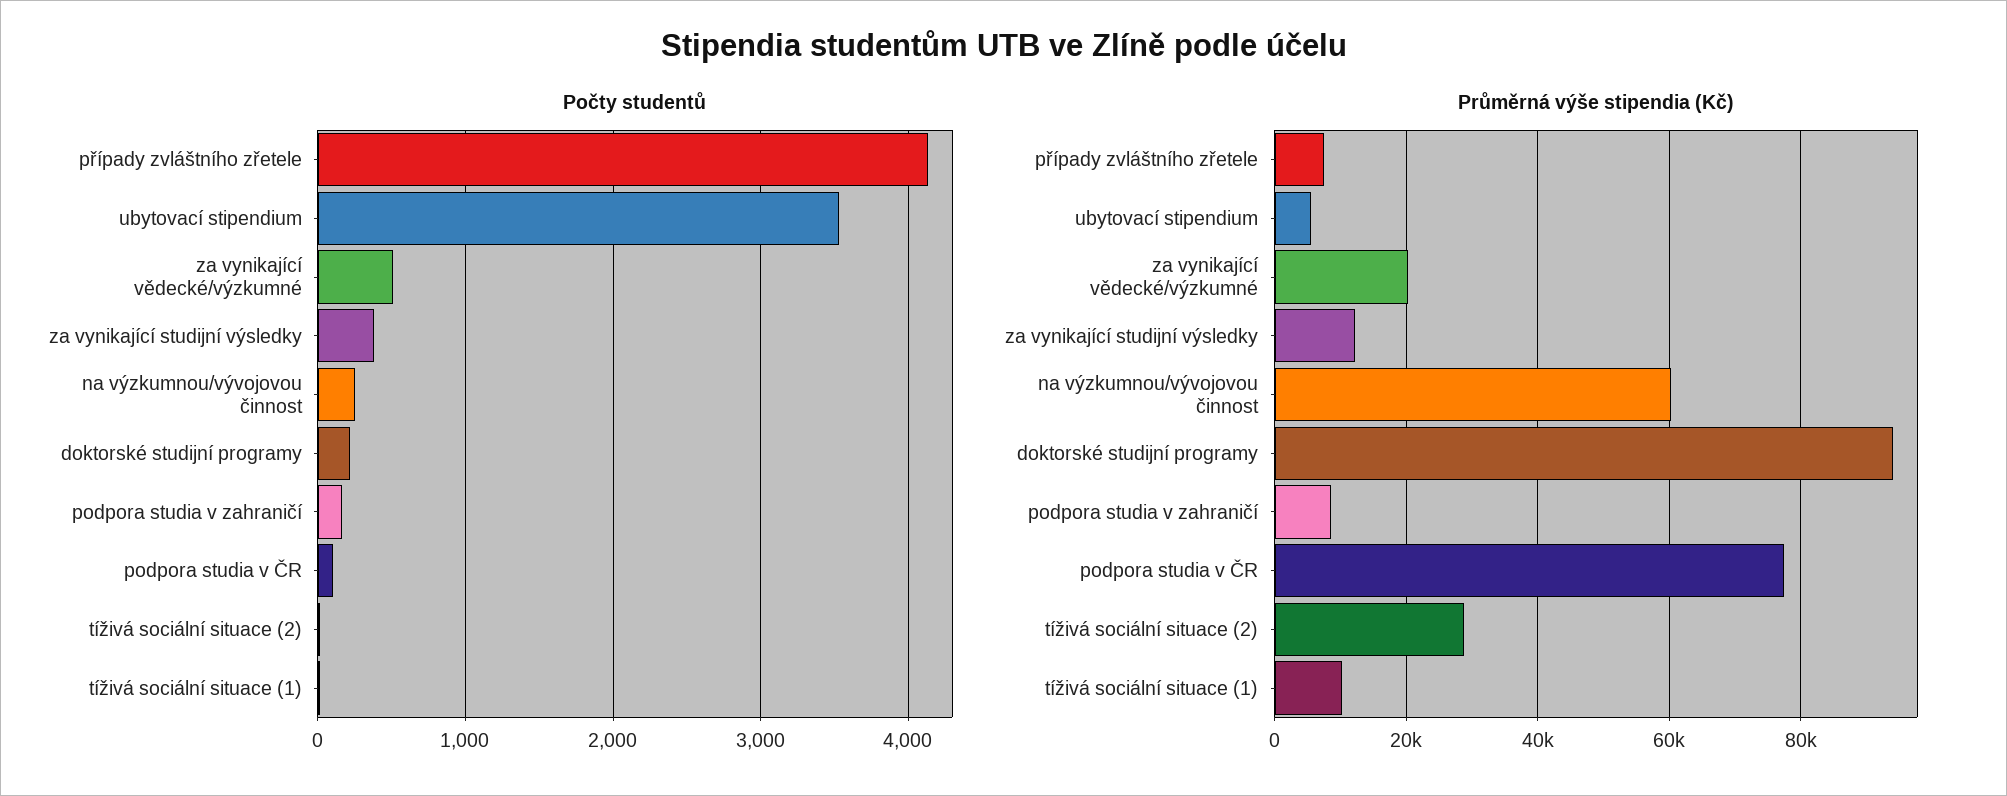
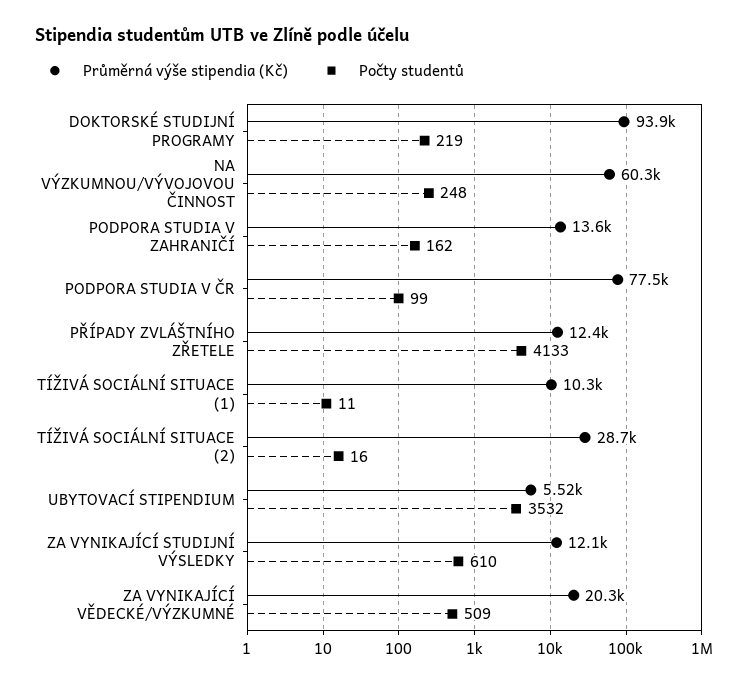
  {
    "Počty studentů": {
      "případy zvláštního zřetele": 4133,
      "ubytovací stipendium": 3532,
      "za vynikající vědecké/výzkumné": 509,
-     "za vynikající studijní výsledky": 400,
+     "za vynikající studijní výsledky": 610,
      "na výzkumnou/vývojovou činnost": 248,
      "doktorské studijní programy": 219,
      "podpora studia v zahraničí": 162,
      "podpora studia v ČR": 99,
      "tíživá sociální situace (2)": 16,
      "tíživá sociální situace (1)": 11
    },
    "Průměrná výše stipendia (Kč)": {
-     "případy zvláštního zřetele": 8000,
+     "případy zvláštního zřetele": 12400,
      "ubytovací stipendium": 5520,
      "za vynikající vědecké/výzkumné": 20300,
      "za vynikající studijní výsledky": 12100,
      "na výzkumnou/vývojovou činnost": 60300,
      "doktorské studijní programy": 93900,
-     "podpora studia v zahraničí": 8000,
+     "podpora studia v zahraničí": 13600,
      "podpora studia v ČR": 77500,
      "tíživá sociální situace (2)": 28700,
      "tíživá sociální situace (1)": 10300
    }
  }

